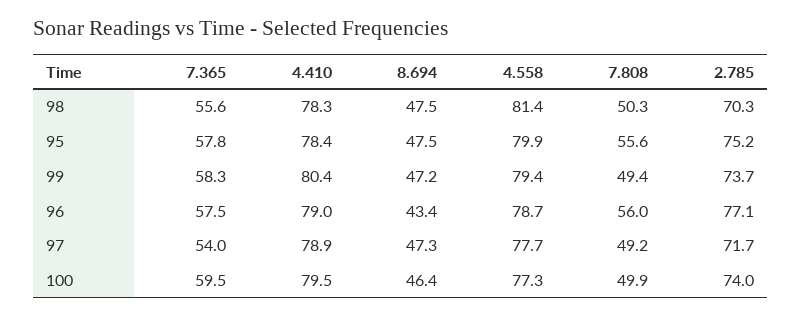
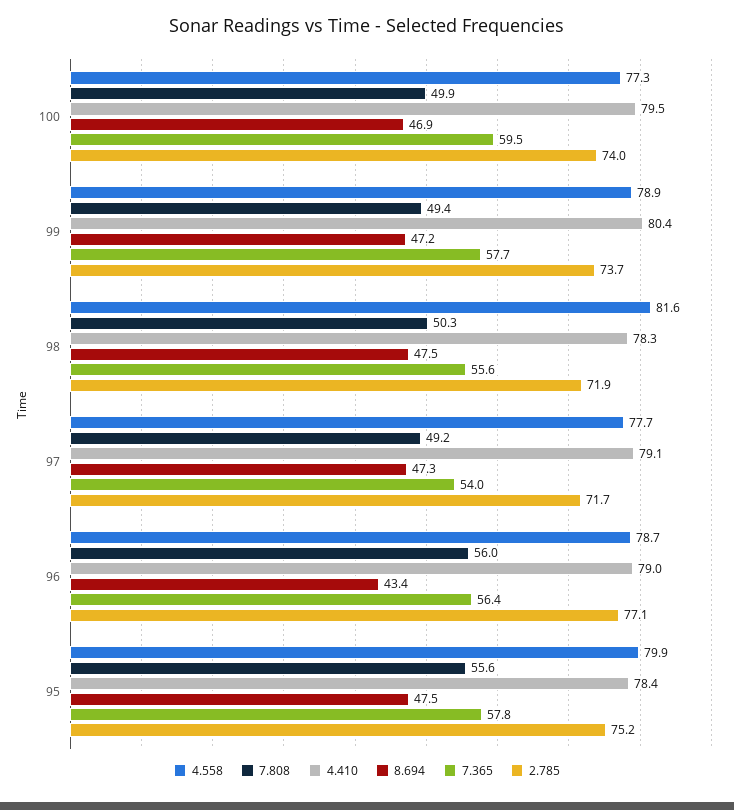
  {
    "7.365": {
      "98": 55.6,
      "95": 57.8,
-     "99": 58.3,
+     "99": 57.7,
-     "96": 57.5,
+     "96": 56.4,
      "97": 54,
      "100": 59.5
    },
    "4.410": {
      "98": 78.3,
      "95": 78.4,
      "99": 80.4,
      "96": 79,
-     "97": 78.9,
+     "97": 79.1,
      "100": 79.5
    },
    "8.694": {
      "98": 47.5,
      "95": 47.5,
      "99": 47.2,
      "96": 43.4,
      "97": 47.3,
-     "100": 46.4
+     "100": 46.9
    },
    "4.558": {
-     "98": 81.4,
+     "98": 81.6,
      "95": 79.9,
-     "99": 79.4,
+     "99": 78.9,
      "96": 78.7,
      "97": 77.7,
      "100": 77.3
    },
    "7.808": {
      "98": 50.3,
      "95": 55.6,
      "99": 49.4,
      "96": 56,
      "97": 49.2,
      "100": 49.9
    },
    "2.785": {
-     "98": 70.3,
+     "98": 71.9,
      "95": 75.2,
      "99": 73.7,
      "96": 77.1,
      "97": 71.7,
      "100": 74
    }
  }

